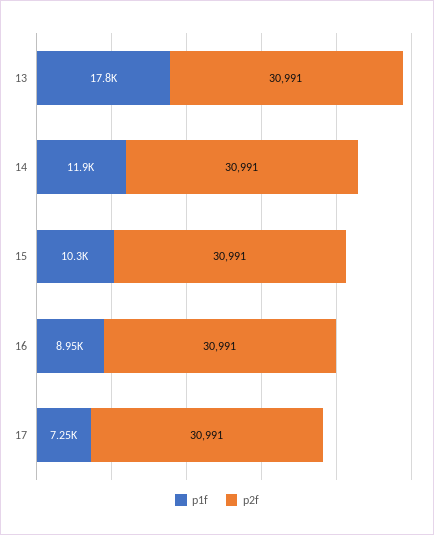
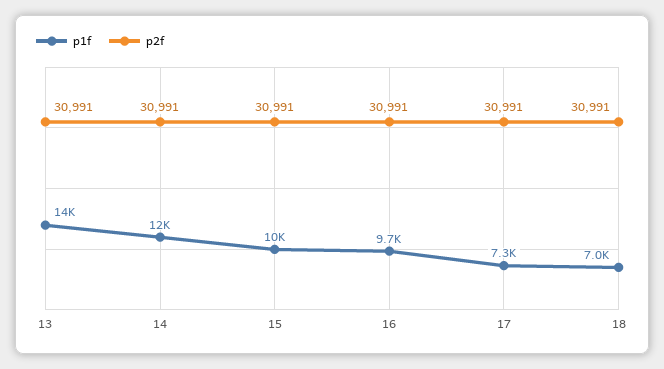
  {
    "p1f": {
-     "13": 17800,
+     "13": 14000,
      "14": 11900,
      "15": 10300,
-     "16": 8950,
+     "16": 9700,
-     "17": 7250
+     "17": 7250,
+     "18": 7000
    },
    "p2f": {
      "13": 30991,
      "14": 30991,
      "15": 30991,
      "16": 30991,
-     "17": 30991
+     "17": 30991,
+     "18": 30991
    }
  }

